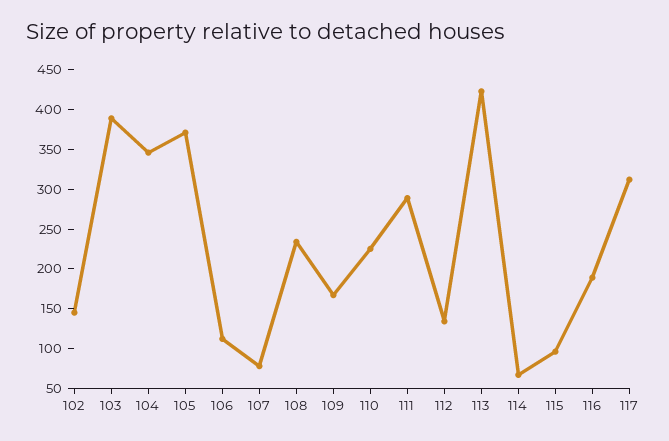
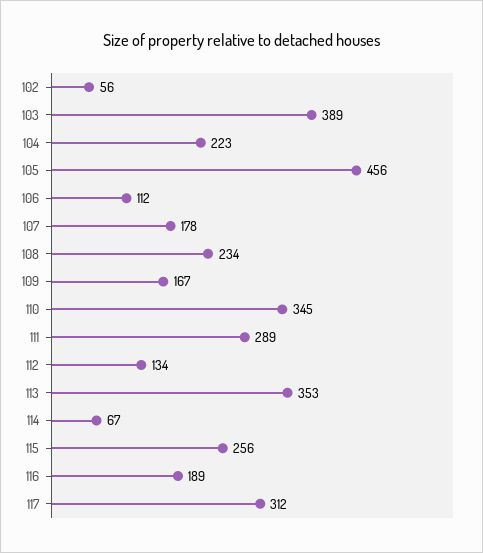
  {
-   "102": 150,
+   "102": 56,
    "103": 389,
-   "104": 350,
+   "104": 223,
-   "105": 375,
+   "105": 456,
    "106": 112,
-   "107": 75,
+   "107": 178,
    "108": 234,
    "109": 167,
-   "110": 225,
+   "110": 345,
    "111": 289,
    "112": 134,
-   "113": 425,
+   "113": 353,
    "114": 67,
-   "115": 100,
+   "115": 256,
    "116": 189,
    "117": 312
  }

